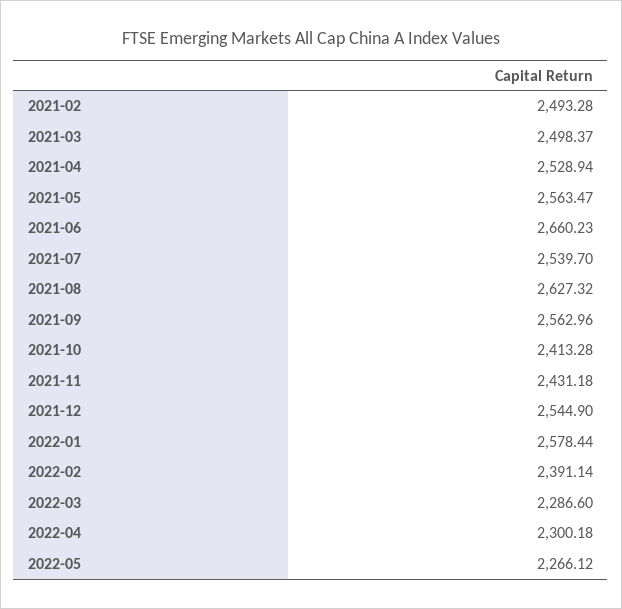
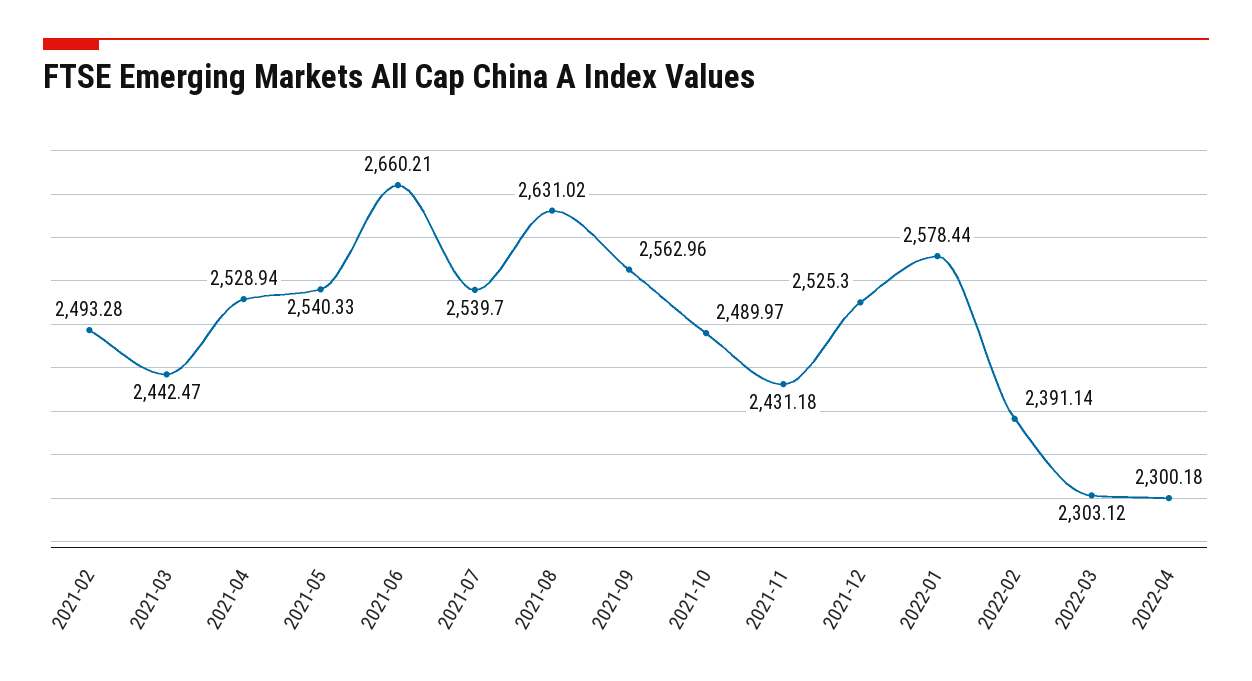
  {
    "2021-02": 2493.28,
-   "2021-03": 2498.37,
+   "2021-03": 2442.47,
    "2021-04": 2528.94,
-   "2021-05": 2563.47,
+   "2021-05": 2540.33,
-   "2021-06": 2660.23,
+   "2021-06": 2660.21,
    "2021-07": 2539.7,
-   "2021-08": 2627.32,
+   "2021-08": 2631.02,
    "2021-09": 2562.96,
-   "2021-10": 2413.28,
+   "2021-10": 2489.97,
    "2021-11": 2431.18,
-   "2021-12": 2544.9,
+   "2021-12": 2525.3,
    "2022-01": 2578.44,
    "2022-02": 2391.14,
-   "2022-03": 2286.6,
+   "2022-03": 2303.12,
-   "2022-04": 2300.18,
+   "2022-04": 2300.18
-   "2022-05": 2266.12
  }

